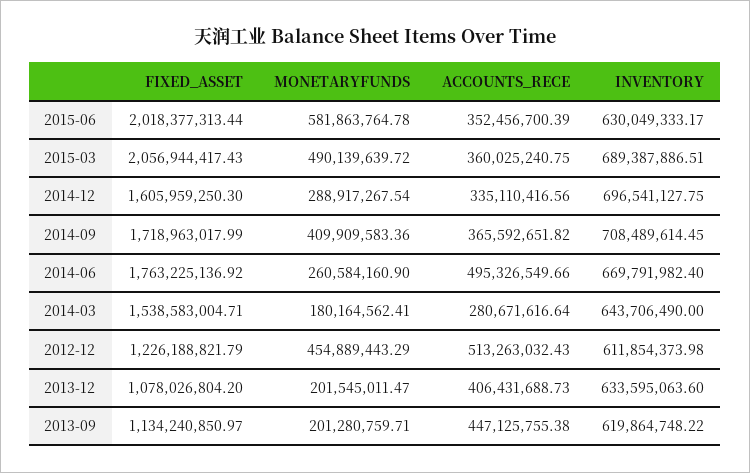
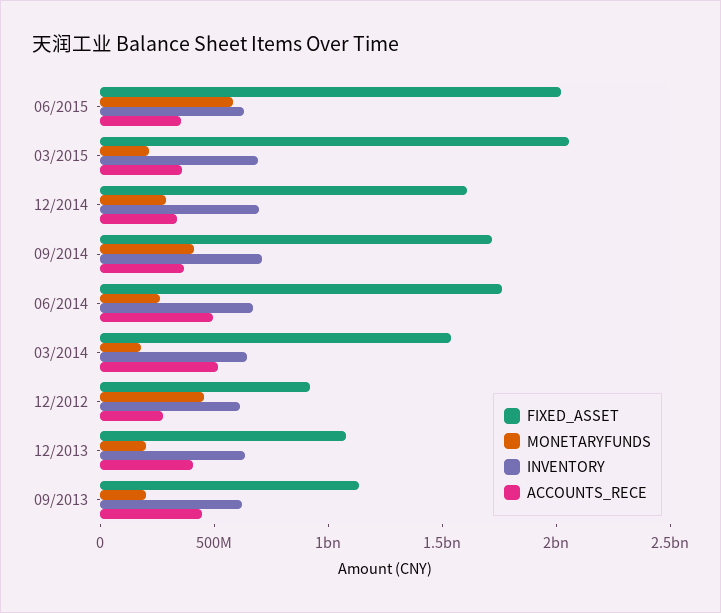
  {
    "FIXED_ASSET": {
      "2015-06": 2018377313.44,
      "2015-03": 2056944417.43,
      "2014-12": 1605959250.3,
      "2014-09": 1718963017.99,
      "2014-06": 1763225136.92,
      "2014-03": 1538583004.71,
-     "2012-12": 1226188821.79,
+     "2012-12": 900000000,
      "2013-12": 1078026804.2,
      "2013-09": 1134240850.97
    },
    "MONETARYFUNDS": {
      "2015-06": 581863764.78,
-     "2015-03": 490139639.72,
+     "2015-03": 200000000,
      "2014-12": 288917267.54,
      "2014-09": 409909583.36,
      "2014-06": 260584160.9,
      "2014-03": 180164562.41,
      "2012-12": 454889443.29,
      "2013-12": 201545011.47,
      "2013-09": 201280759.71
    },
    "ACCOUNTS_RECE": {
      "2015-06": 352456700.39,
      "2015-03": 360025240.75,
      "2014-12": 335110416.56,
      "2014-09": 365592651.82,
      "2014-06": 495326549.66,
-     "2014-03": 280671616.64,
+     "2014-03": 500000000,
-     "2012-12": 513263032.43,
+     "2012-12": 300000000,
      "2013-12": 406431688.73,
      "2013-09": 447125755.38
    },
    "INVENTORY": {
      "2015-06": 630049333.17,
      "2015-03": 689387886.51,
      "2014-12": 696541127.75,
      "2014-09": 708489614.45,
      "2014-06": 669791982.4,
      "2014-03": 643706490,
      "2012-12": 611854373.98,
      "2013-12": 633595063.6,
      "2013-09": 619864748.22
    }
  }

